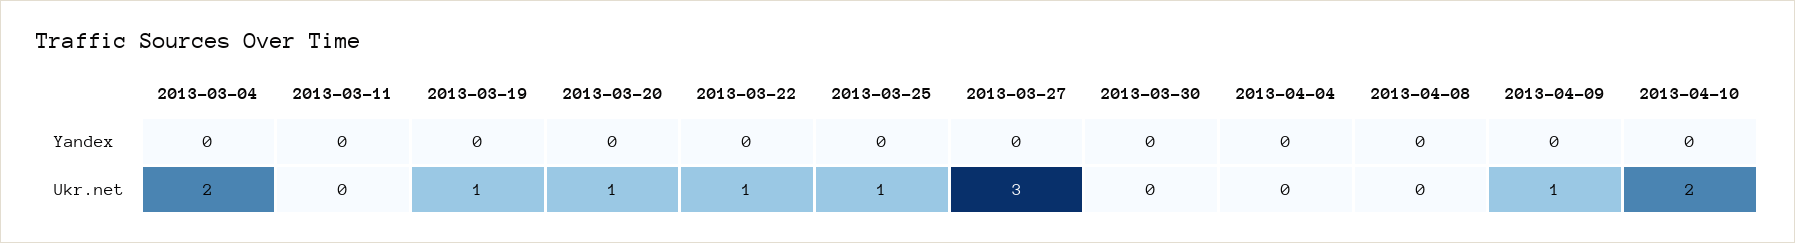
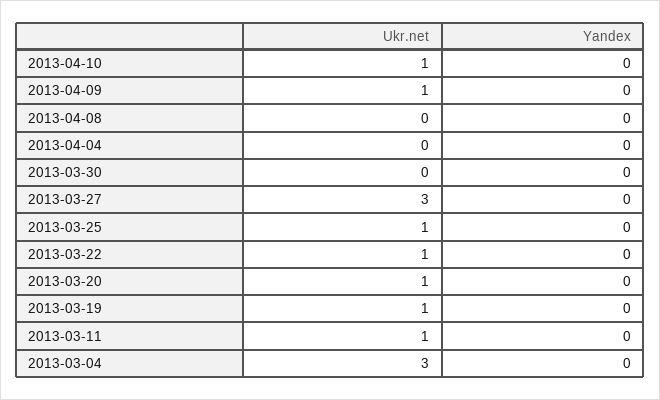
  {
    "2013-03-04": {
      "Yandex": 0,
-     "Ukr.net": 2
+     "Ukr.net": 3
    },
    "2013-03-11": {
      "Yandex": 0,
-     "Ukr.net": 0
+     "Ukr.net": 1
    },
    "2013-03-19": {
      "Yandex": 0,
      "Ukr.net": 1
    },
    "2013-03-20": {
      "Yandex": 0,
      "Ukr.net": 1
    },
    "2013-03-22": {
      "Yandex": 0,
      "Ukr.net": 1
    },
    "2013-03-25": {
      "Yandex": 0,
      "Ukr.net": 1
    },
    "2013-03-27": {
      "Yandex": 0,
      "Ukr.net": 3
    },
    "2013-03-30": {
      "Yandex": 0,
      "Ukr.net": 0
    },
    "2013-04-04": {
      "Yandex": 0,
      "Ukr.net": 0
    },
    "2013-04-08": {
      "Yandex": 0,
      "Ukr.net": 0
    },
    "2013-04-09": {
      "Yandex": 0,
      "Ukr.net": 1
    },
    "2013-04-10": {
      "Yandex": 0,
-     "Ukr.net": 2
+     "Ukr.net": 1
    }
  }

